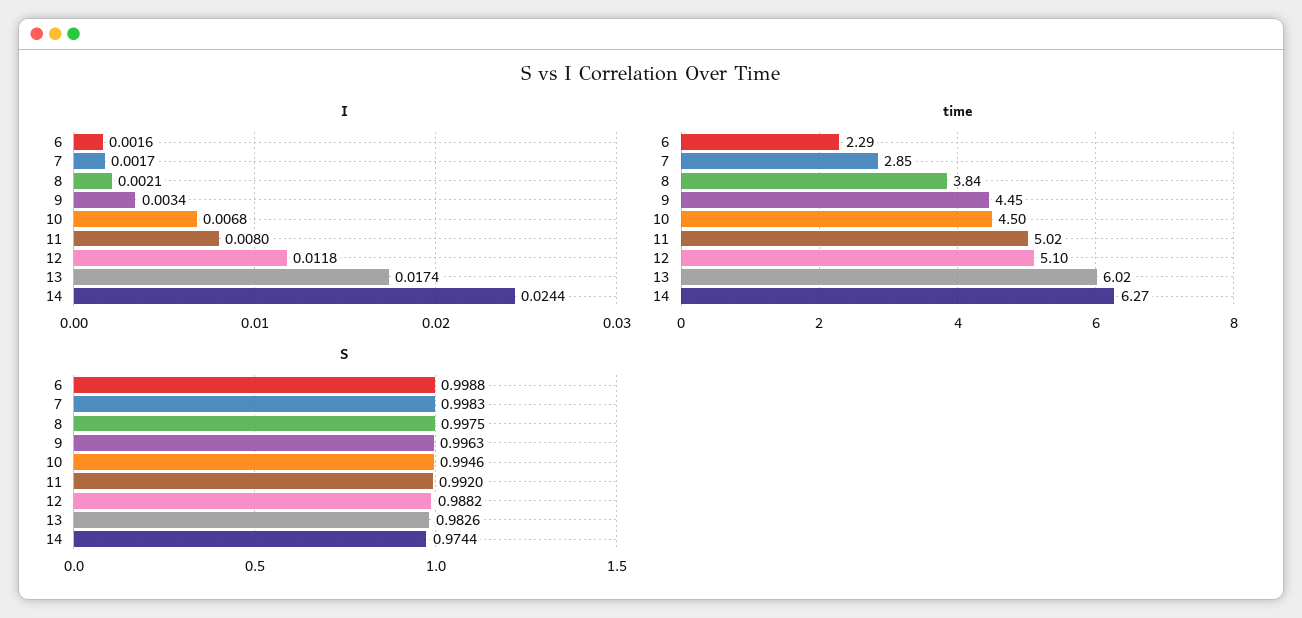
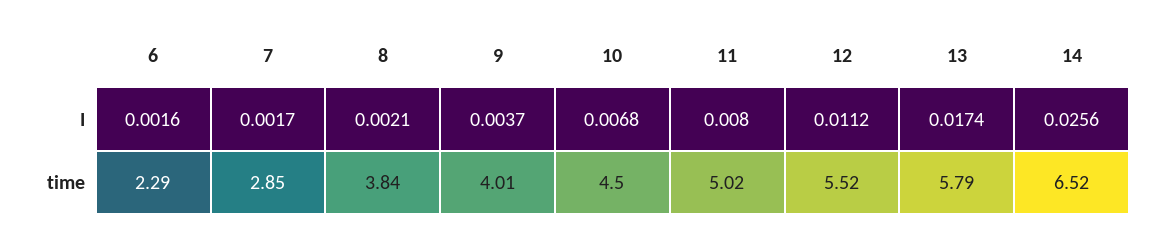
  {
    "I": {
      "6": 0.0016,
      "7": 0.0017,
      "8": 0.0021,
-     "9": 0.0034,
+     "9": 0.0037,
      "10": 0.0068,
      "11": 0.008,
-     "12": 0.0118,
+     "12": 0.0112,
      "13": 0.0174,
-     "14": 0.0244
+     "14": 0.0256
    },
    "time": {
      "6": 2.29,
      "7": 2.85,
      "8": 3.84,
-     "9": 4.45,
+     "9": 4.01,
      "10": 4.5,
      "11": 5.02,
-     "12": 5.1,
+     "12": 5.52,
-     "13": 6.02,
+     "13": 5.79,
-     "14": 6.27
+     "14": 6.52
-   },
+   }
-   "S": {
-     "6": 0.9988,
-     "7": 0.9983,
-     "8": 0.9975,
-     "9": 0.9963,
-     "10": 0.9946,
-     "11": 0.992,
-     "12": 0.9882,
-     "13": 0.9826,
-     "14": 0.9744
-   }
  }

